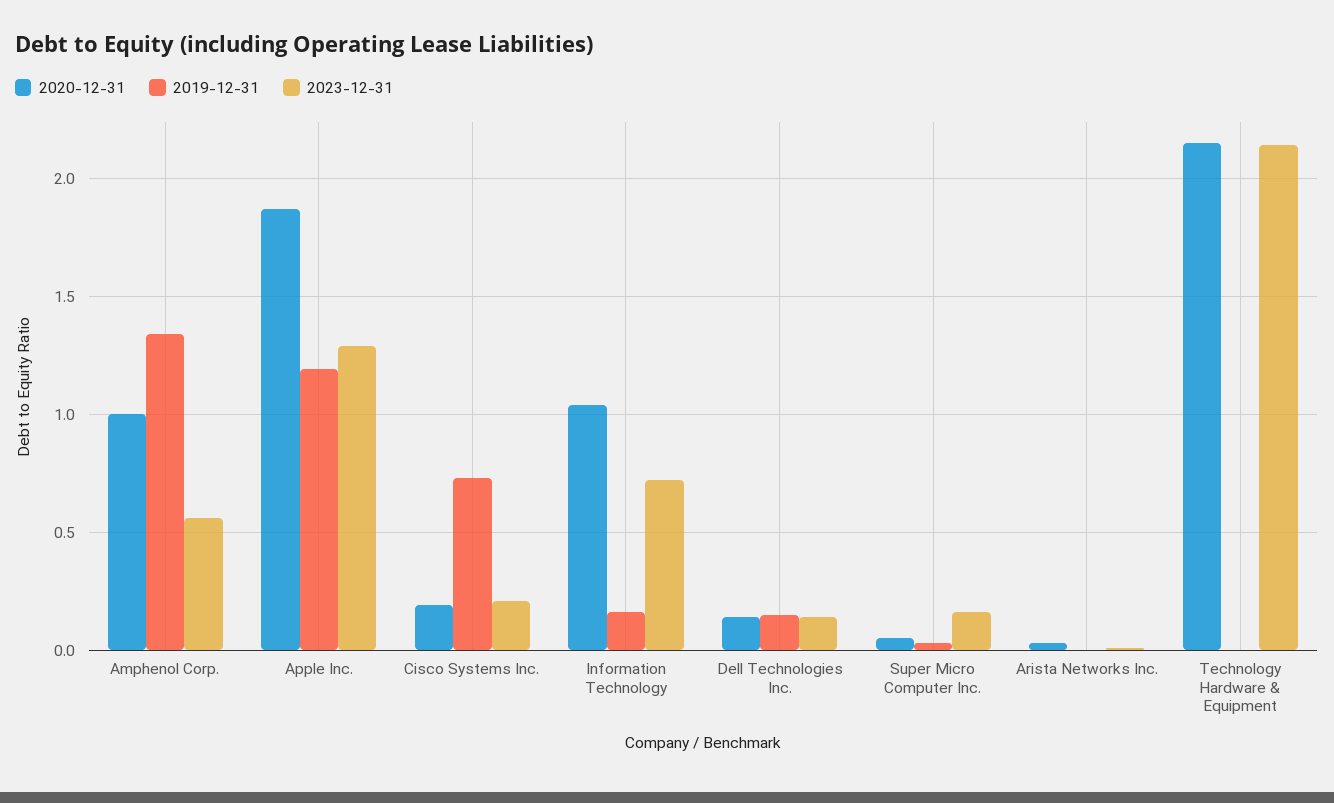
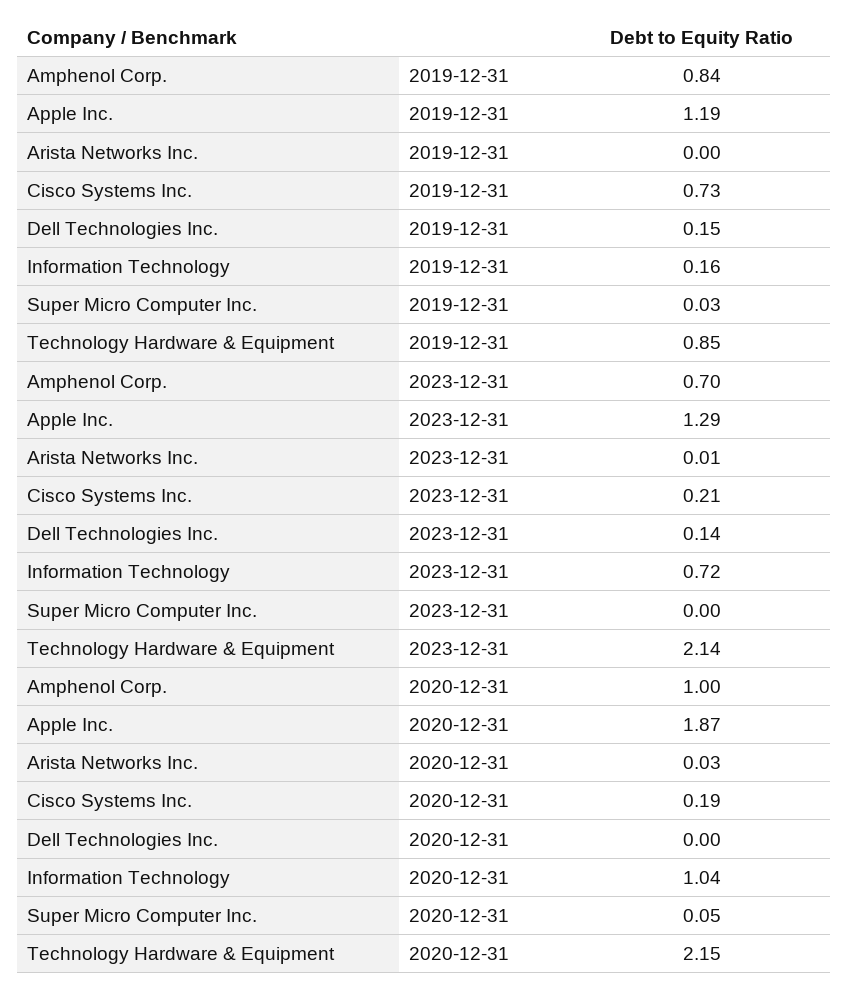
  {
    "2020-12-31": {
      "Amphenol Corp.": 1,
      "Apple Inc.": 1.87,
      "Cisco Systems Inc.": 0.19,
      "Information Technology": 1.04,
-     "Dell Technologies Inc.": 0.15,
+     "Dell Technologies Inc.": 0,
      "Super Micro Computer Inc.": 0.05,
      "Arista Networks Inc.": 0.03,
      "Technology Hardware & Equipment": 2.15
    },
    "2019-12-31": {
-     "Amphenol Corp.": 1.35,
+     "Amphenol Corp.": 0.84,
      "Apple Inc.": 1.19,
      "Cisco Systems Inc.": 0.73,
      "Information Technology": 0.16,
      "Dell Technologies Inc.": 0.15,
      "Super Micro Computer Inc.": 0.03,
      "Arista Networks Inc.": 0,
-     "Technology Hardware & Equipment": 0
+     "Technology Hardware & Equipment": 0.85
    },
    "2023-12-31": {
-     "Amphenol Corp.": 0.55,
+     "Amphenol Corp.": 0.7,
      "Apple Inc.": 1.29,
      "Cisco Systems Inc.": 0.21,
      "Information Technology": 0.72,
      "Dell Technologies Inc.": 0.14,
-     "Super Micro Computer Inc.": 0.15,
+     "Super Micro Computer Inc.": 0,
      "Arista Networks Inc.": 0.01,
      "Technology Hardware & Equipment": 2.14
    }
  }

